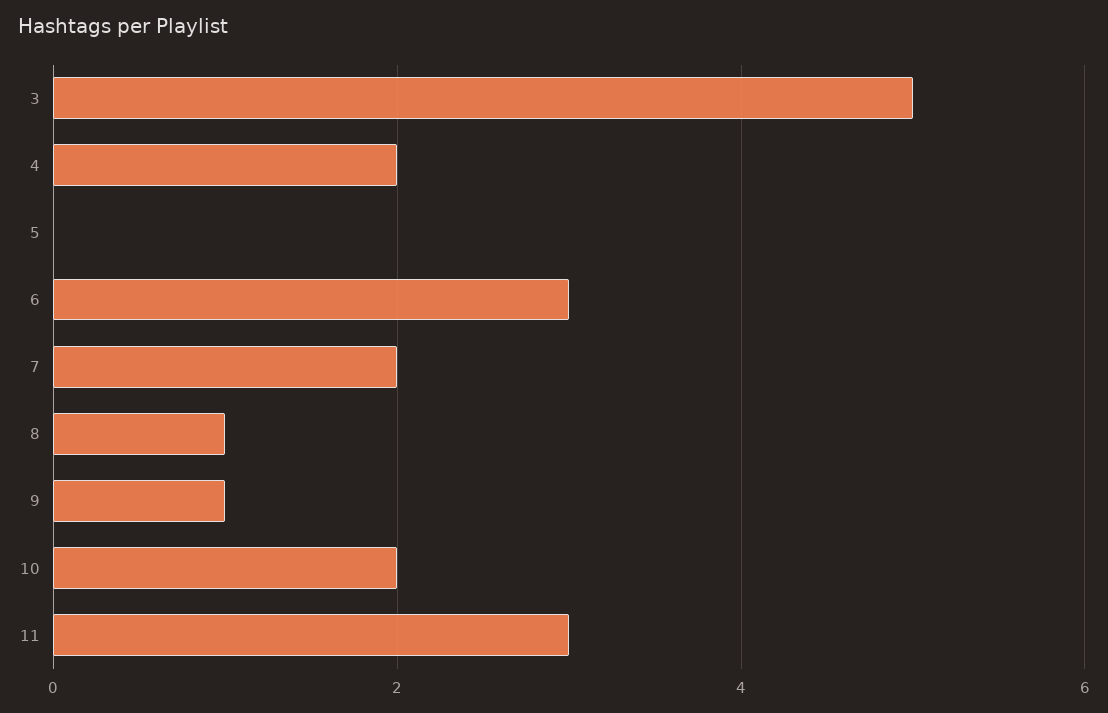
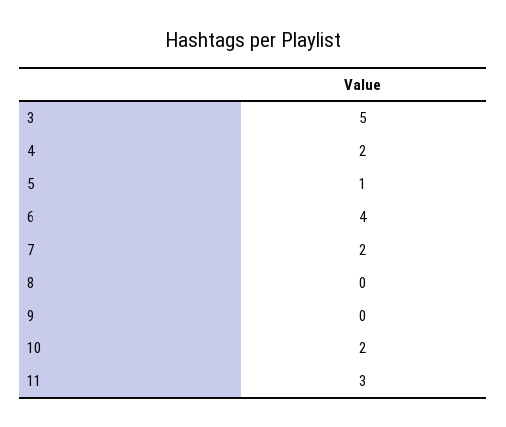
  {
    "3": 5,
    "4": 2,
-   "5": 0,
+   "5": 1,
-   "6": 3,
+   "6": 4,
    "7": 2,
-   "8": 1,
+   "8": 0,
-   "9": 1,
+   "9": 0,
    "10": 2,
    "11": 3
  }

